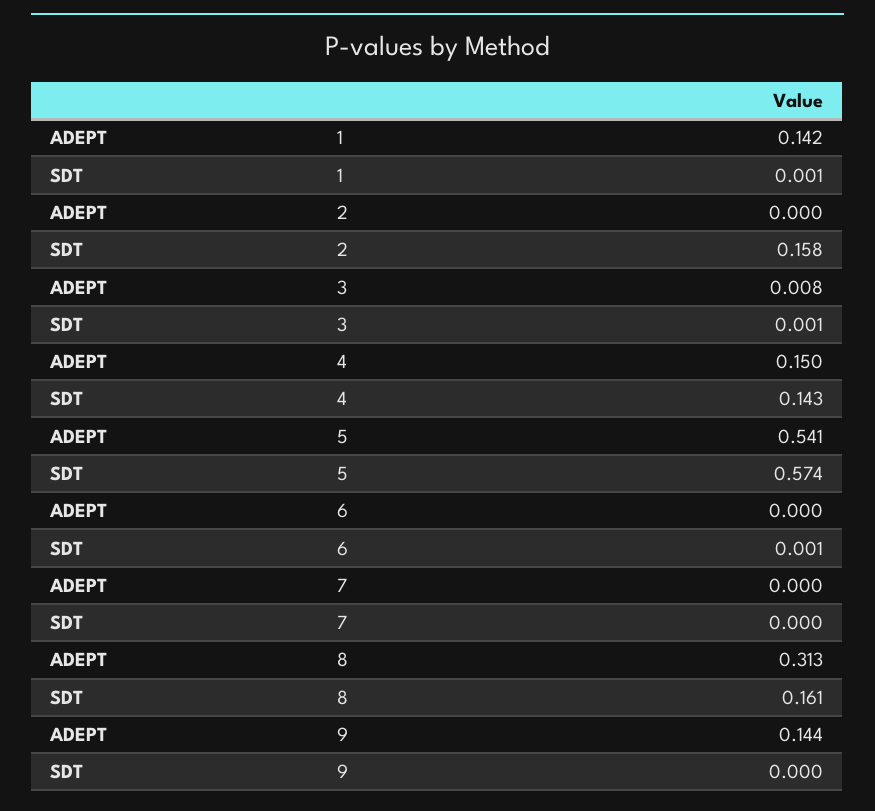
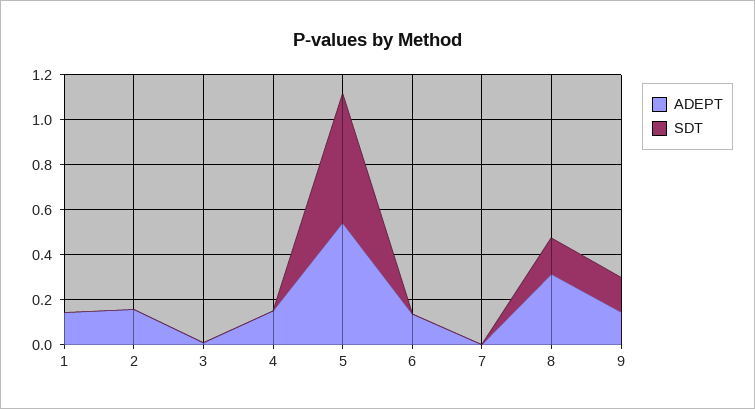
  {
    "ADEPT": {
      "1": 0.142,
-     "2": 0,
+     "2": 0.15,
      "3": 0.008,
      "4": 0.15,
      "5": 0.541,
-     "6": 0,
+     "6": 0.15,
      "7": 0,
      "8": 0.313,
      "9": 0.144
    },
    "SDT": {
      "1": 0.001,
-     "2": 0.158,
+     "2": 0,
      "3": 0.001,
-     "4": 0.143,
+     "4": 0,
      "5": 0.574,
      "6": 0.001,
      "7": 0,
      "8": 0.161,
-     "9": 0
+     "9": 0.15
    }
  }

